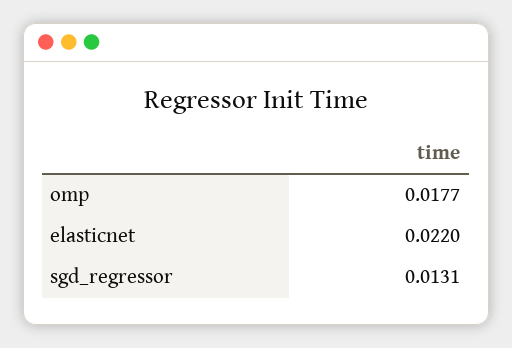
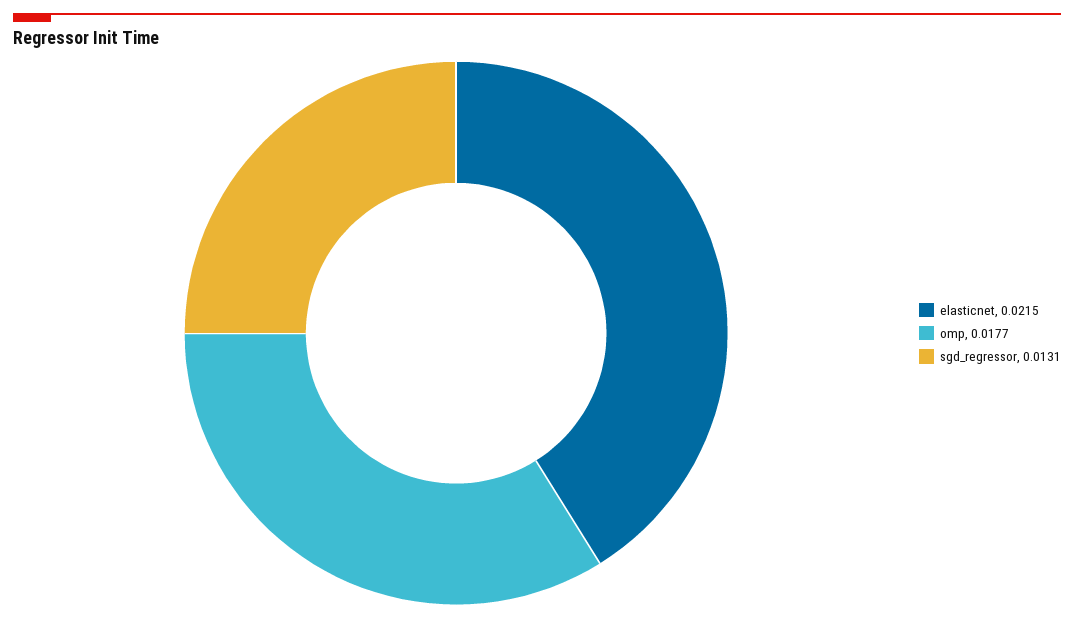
  {
    "omp": 0.0177,
-   "elasticnet": 0.022,
+   "elasticnet": 0.0215,
    "sgd_regressor": 0.0131
  }

